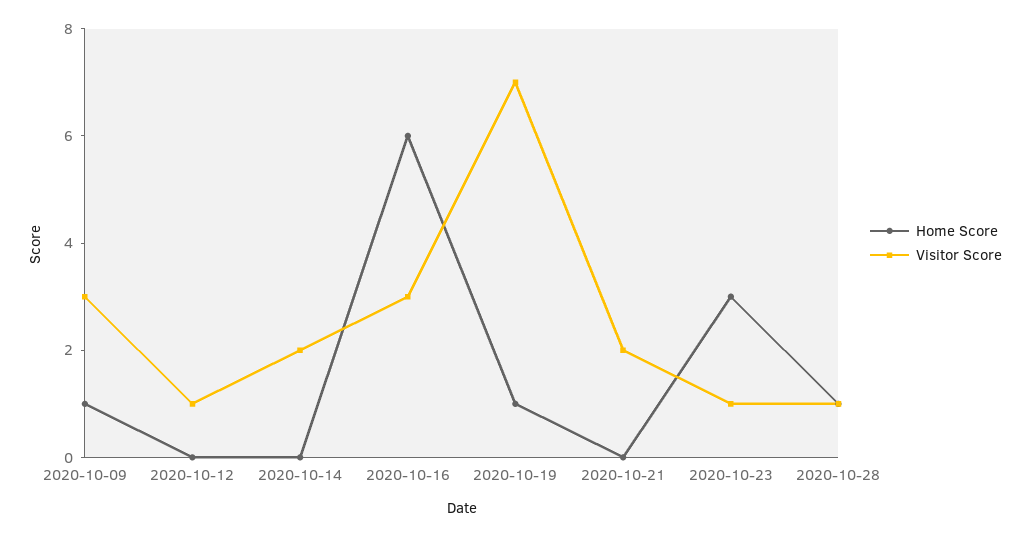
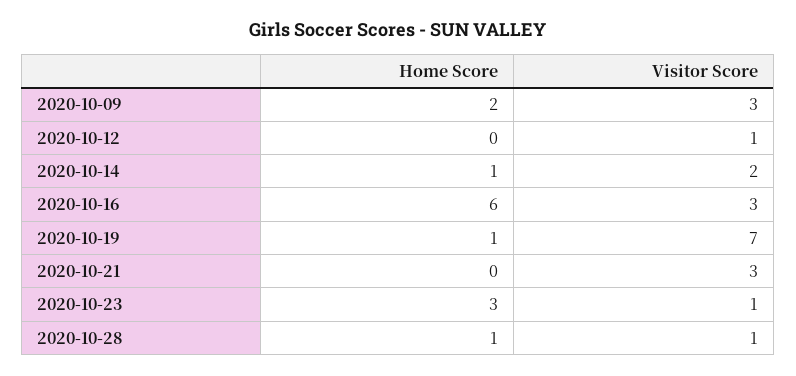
  {
    "Home Score": {
-     "2020-10-09": 1,
+     "2020-10-09": 2,
      "2020-10-12": 0,
-     "2020-10-14": 0,
+     "2020-10-14": 1,
      "2020-10-16": 6,
      "2020-10-19": 1,
      "2020-10-21": 0,
      "2020-10-23": 3,
      "2020-10-28": 1
    },
    "Visitor Score": {
      "2020-10-09": 3,
      "2020-10-12": 1,
      "2020-10-14": 2,
      "2020-10-16": 3,
      "2020-10-19": 7,
-     "2020-10-21": 2,
+     "2020-10-21": 3,
      "2020-10-23": 1,
      "2020-10-28": 1
    }
  }

